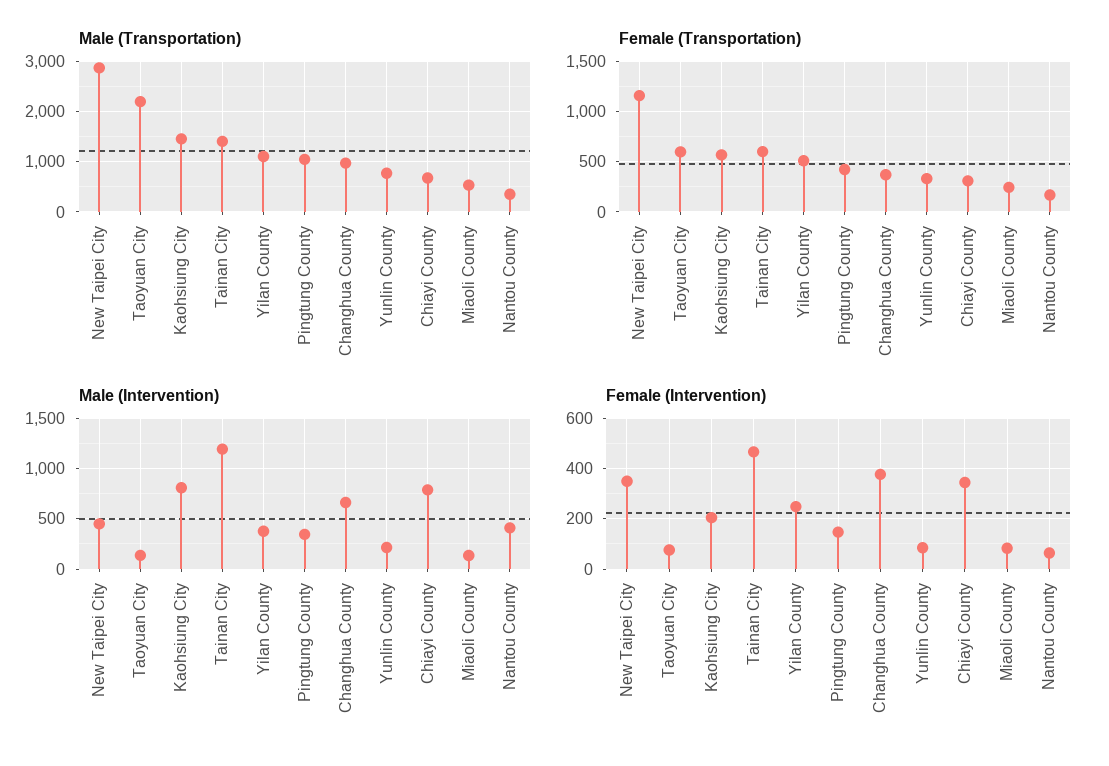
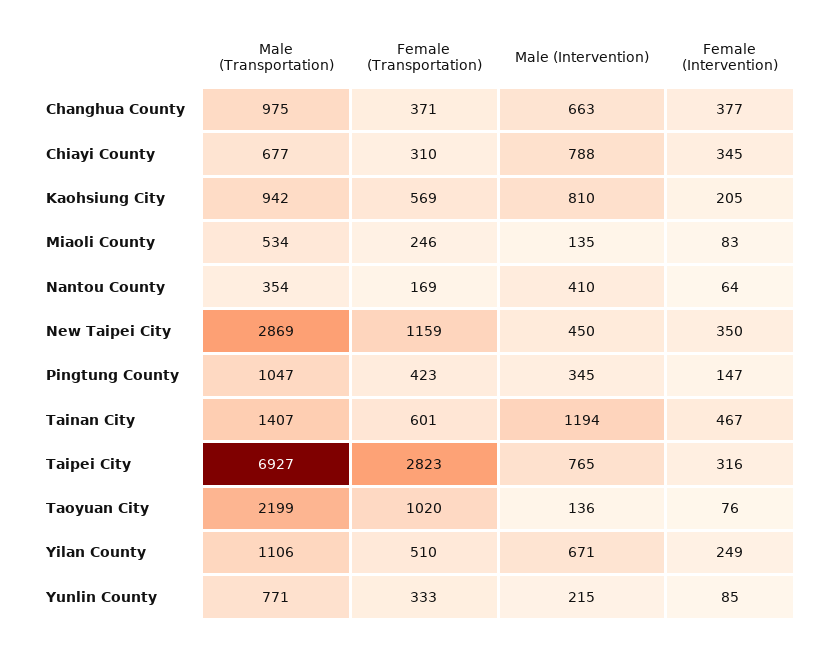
  {
    "Male (Transportation)": {
      "New Taipei City": 2869,
      "Taoyuan City": 2199,
-     "Kaohsiung City": 1400,
+     "Kaohsiung City": 942,
      "Tainan City": 1407,
      "Yilan County": 1106,
      "Pingtung County": 1047,
      "Changhua County": 975,
      "Yunlin County": 771,
      "Chiayi County": 677,
      "Miaoli County": 534,
-     "Nantou County": 354
+     "Nantou County": 354,
+     "Taipei City": 6927
    },
    "Female (Transportation)": {
      "New Taipei City": 1159,
-     "Taoyuan City": 600,
+     "Taoyuan City": 1020,
      "Kaohsiung City": 569,
      "Tainan City": 601,
      "Yilan County": 510,
      "Pingtung County": 423,
      "Changhua County": 371,
      "Yunlin County": 333,
      "Chiayi County": 310,
      "Miaoli County": 246,
-     "Nantou County": 169
+     "Nantou County": 169,
+     "Taipei City": 2823
    },
    "Male (Intervention)": {
      "New Taipei City": 450,
      "Taoyuan City": 136,
      "Kaohsiung City": 810,
      "Tainan City": 1194,
-     "Yilan County": 400,
+     "Yilan County": 671,
      "Pingtung County": 345,
      "Changhua County": 663,
      "Yunlin County": 215,
      "Chiayi County": 788,
      "Miaoli County": 135,
-     "Nantou County": 410
+     "Nantou County": 410,
+     "Taipei City": 765
    },
    "Female (Intervention)": {
      "New Taipei City": 350,
      "Taoyuan City": 76,
      "Kaohsiung City": 205,
      "Tainan City": 467,
      "Yilan County": 249,
      "Pingtung County": 147,
      "Changhua County": 377,
      "Yunlin County": 85,
      "Chiayi County": 345,
      "Miaoli County": 83,
-     "Nantou County": 64
+     "Nantou County": 64,
+     "Taipei City": 316
    }
  }

